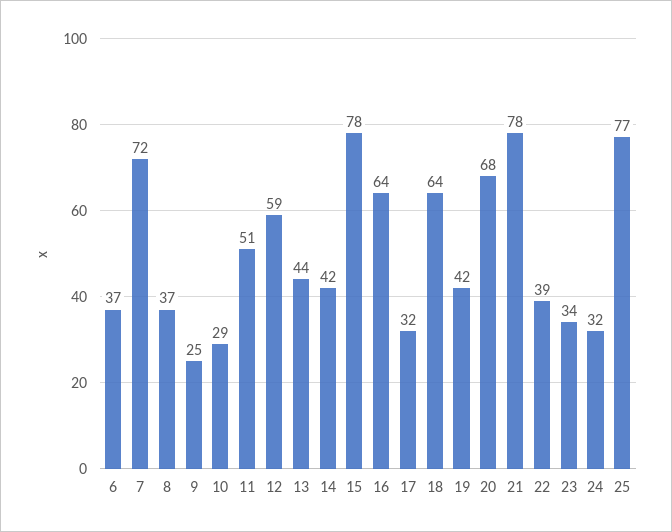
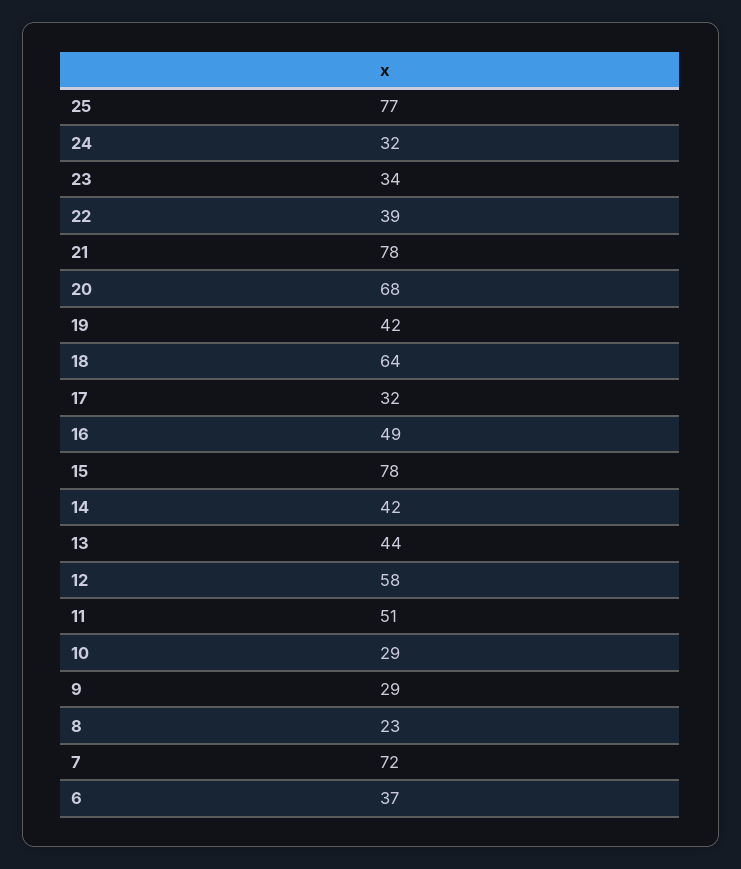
  {
    "6": 37,
    "7": 72,
-   "8": 37,
+   "8": 23,
-   "9": 25,
+   "9": 29,
    "10": 29,
    "11": 51,
-   "12": 59,
+   "12": 58,
    "13": 44,
    "14": 42,
    "15": 78,
-   "16": 64,
+   "16": 49,
    "17": 32,
    "18": 64,
    "19": 42,
    "20": 68,
    "21": 78,
    "22": 39,
    "23": 34,
    "24": 32,
    "25": 77
  }

